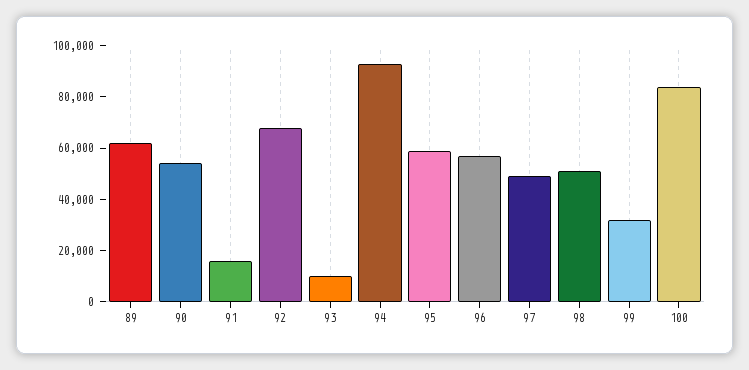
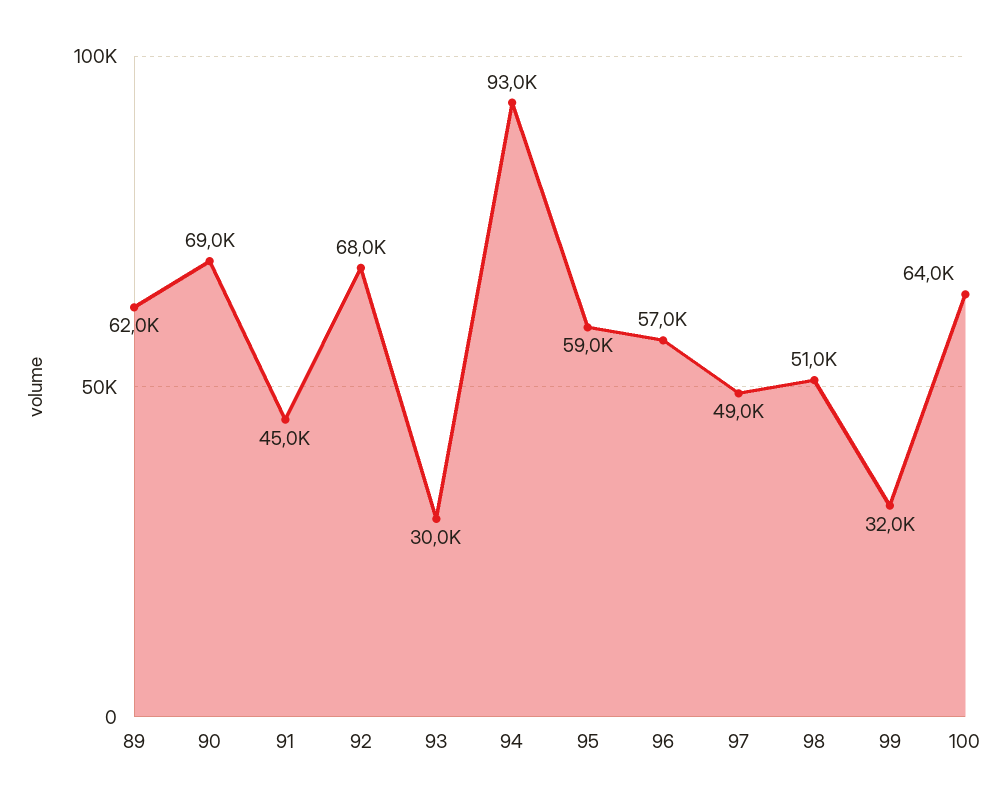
  {
    "89": 62000,
-   "90": 55000,
+   "90": 69000,
-   "91": 15000,
+   "91": 45000,
    "92": 68000,
-   "93": 10000,
+   "93": 30000,
    "94": 93000,
    "95": 59000,
    "96": 57000,
    "97": 49000,
    "98": 51000,
    "99": 32000,
-   "100": 85000
+   "100": 64000
  }

